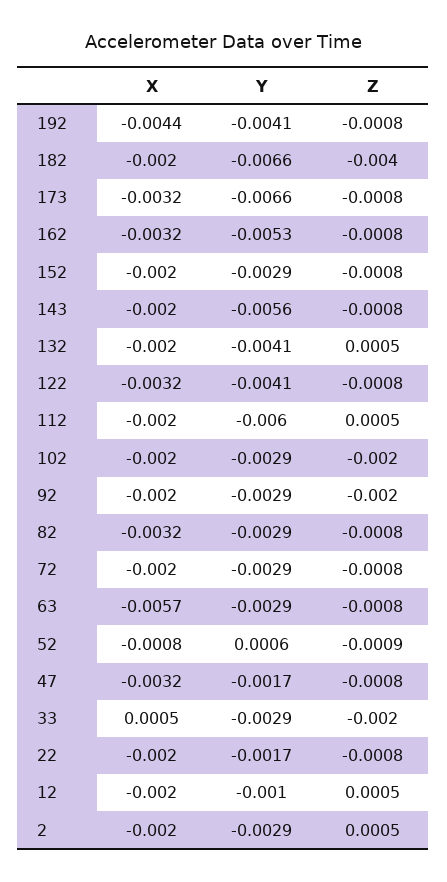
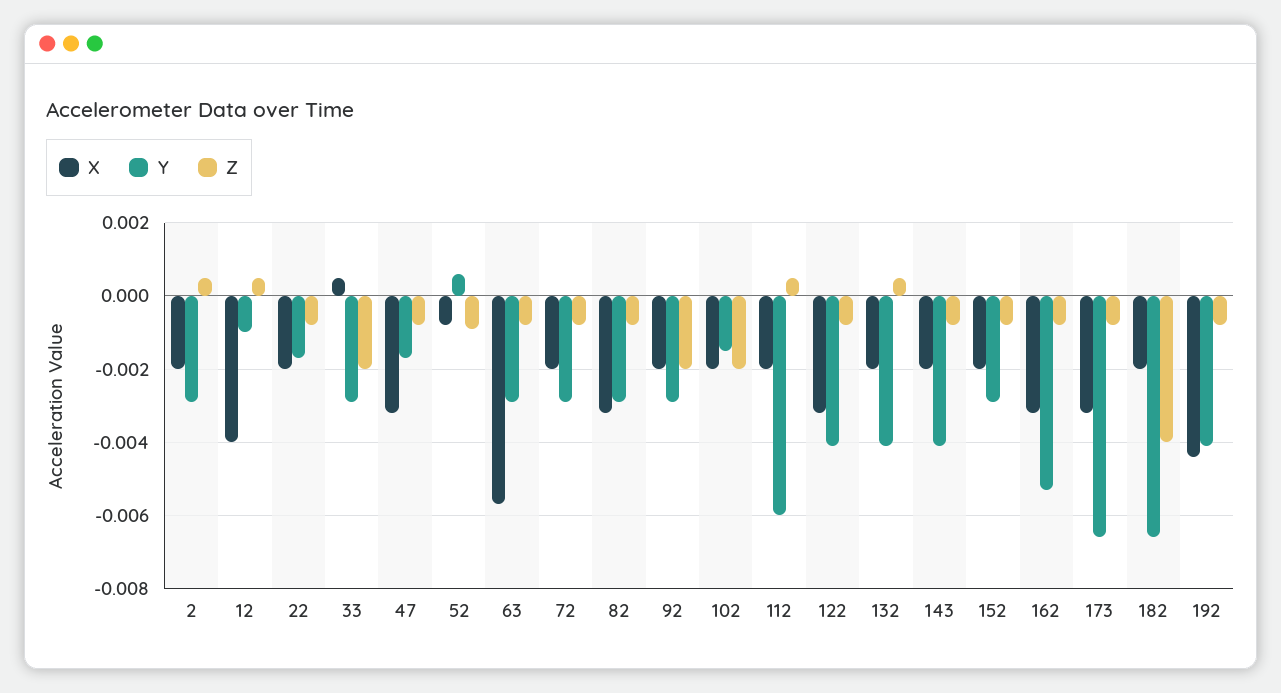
  {
    "X": {
      "192": -0.0044,
      "182": -0.002,
      "173": -0.0032,
      "162": -0.0032,
      "152": -0.002,
      "143": -0.002,
      "132": -0.002,
      "122": -0.0032,
      "112": -0.002,
      "102": -0.002,
      "92": -0.002,
      "82": -0.0032,
      "72": -0.002,
      "63": -0.0057,
      "52": -0.0008,
      "47": -0.0032,
      "33": 0.0005,
      "22": -0.002,
-     "12": -0.002,
+     "12": -0.004,
      "2": -0.002
    },
    "Y": {
      "192": -0.0041,
      "182": -0.0066,
      "173": -0.0066,
      "162": -0.0053,
      "152": -0.0029,
-     "143": -0.0056,
+     "143": -0.004,
      "132": -0.0041,
      "122": -0.0041,
      "112": -0.006,
-     "102": -0.0029,
+     "102": -0.0015,
      "92": -0.0029,
      "82": -0.0029,
      "72": -0.0029,
      "63": -0.0029,
      "52": 0.0006,
      "47": -0.0017,
      "33": -0.0029,
      "22": -0.0017,
      "12": -0.001,
      "2": -0.0029
    },
    "Z": {
      "192": -0.0008,
      "182": -0.004,
      "173": -0.0008,
      "162": -0.0008,
      "152": -0.0008,
      "143": -0.0008,
      "132": 0.0005,
      "122": -0.0008,
      "112": 0.0005,
      "102": -0.002,
      "92": -0.002,
      "82": -0.0008,
      "72": -0.0008,
      "63": -0.0008,
      "52": -0.0009,
      "47": -0.0008,
      "33": -0.002,
      "22": -0.0008,
      "12": 0.0005,
      "2": 0.0005
    }
  }

